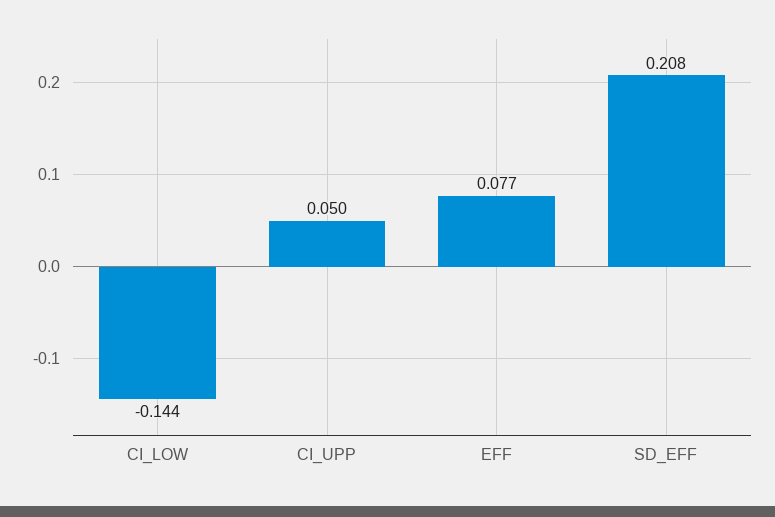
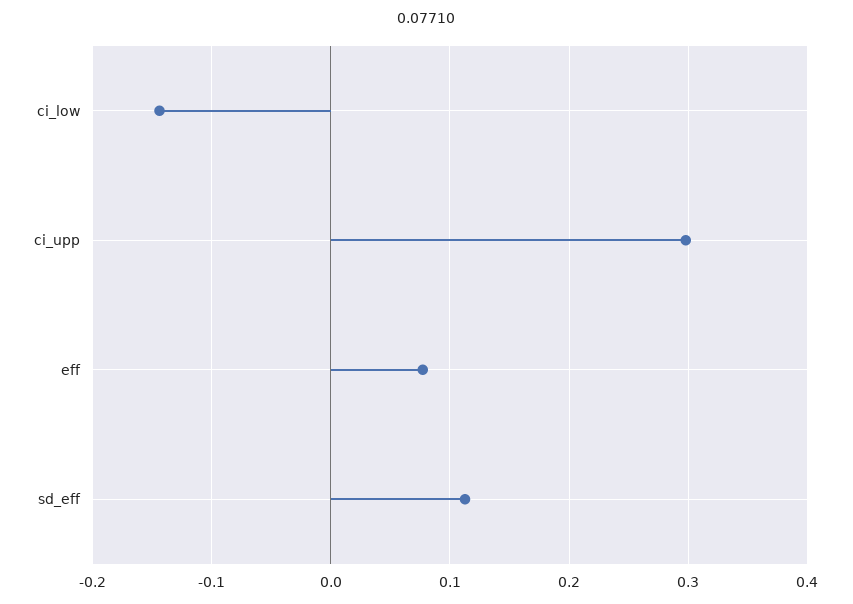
  {
    "CI_LOW": -0.144,
-   "CI_UPP": 0.05,
+   "CI_UPP": 0.3,
    "EFF": 0.077,
-   "SD_EFF": 0.208
+   "SD_EFF": 0.11
  }

